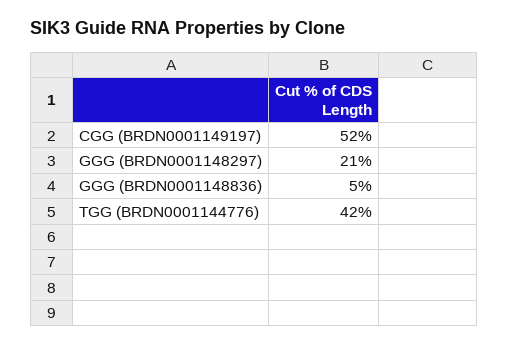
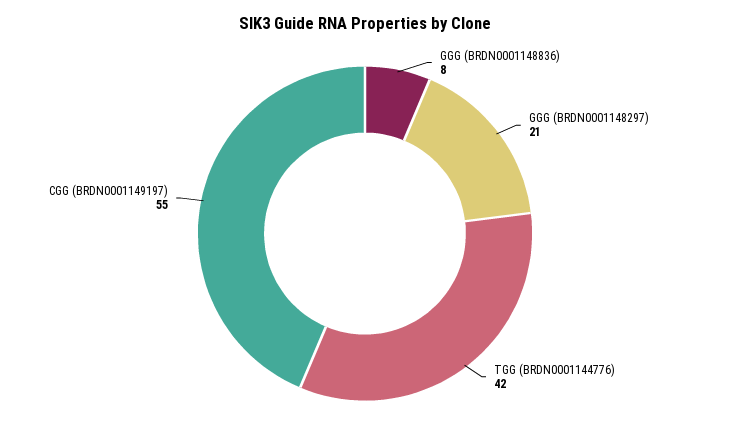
  {
-   "CGG (BRDN0001149197)": 52,
+   "CGG (BRDN0001149197)": 55,
    "GGG (BRDN0001148297)": 21,
-   "GGG (BRDN0001148836)": 5,
+   "GGG (BRDN0001148836)": 8,
    "TGG (BRDN0001144776)": 42
  }

